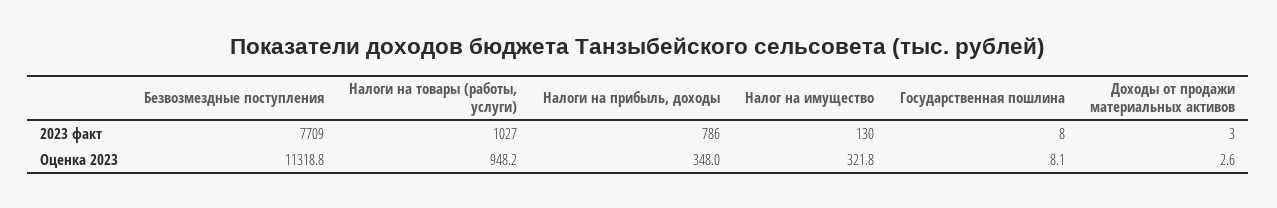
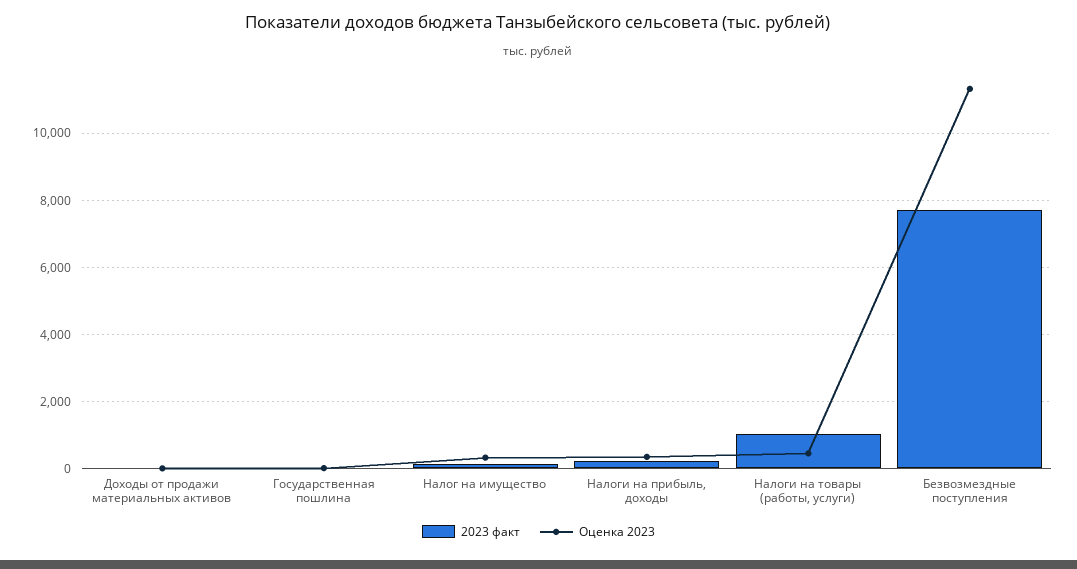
  {
    "2023 факт": {
      "Безвозмездные поступления": 7709,
      "Налоги на товары (работы, услуги)": 1027,
-     "Налоги на прибыль, доходы": 786,
+     "Налоги на прибыль, доходы": 200,
      "Налог на имущество": 130,
      "Государственная пошлина": 8,
      "Доходы от продажи материальных активов": 3
    },
    "Оценка 2023": {
      "Безвозмездные поступления": 11318.8,
-     "Налоги на товары (работы, услуги)": 948.2,
+     "Налоги на товары (работы, услуги)": 400,
      "Налоги на прибыль, доходы": 348,
      "Налог на имущество": 321.8,
      "Государственная пошлина": 8.1,
      "Доходы от продажи материальных активов": 2.6
    }
  }

